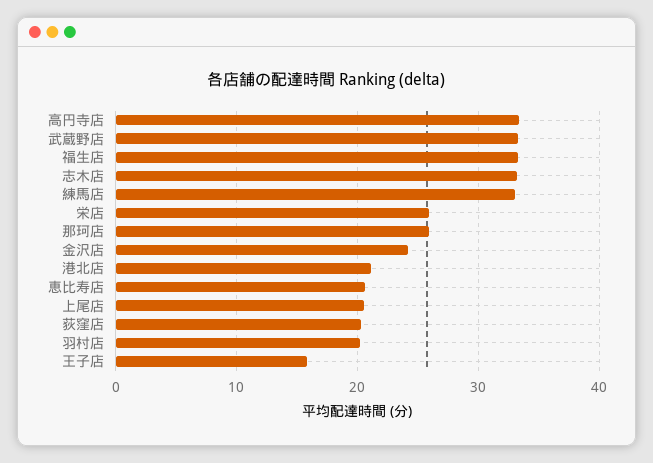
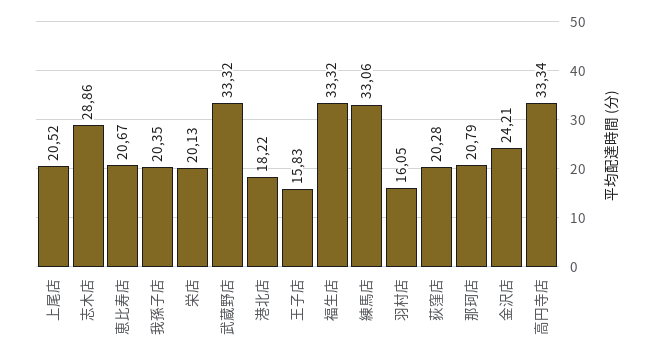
  {
    "高円寺店": 33.34,
    "武蔵野店": 33.32,
    "福生店": 33.32,
-   "志木店": 33,
+   "志木店": 28.86,
    "練馬店": 33.06,
-   "栄店": 26,
+   "栄店": 20.13,
-   "那珂店": 26,
+   "那珂店": 20.79,
    "金沢店": 24.21,
-   "港北店": 21,
+   "港北店": 18.22,
    "恵比寿店": 20.67,
    "上尾店": 20.52,
    "荻窪店": 20.28,
-   "羽村店": 20,
+   "羽村店": 16.05,
-   "王子店": 15.83
+   "王子店": 15.83,
+   "我孫子店": 20.35
  }

